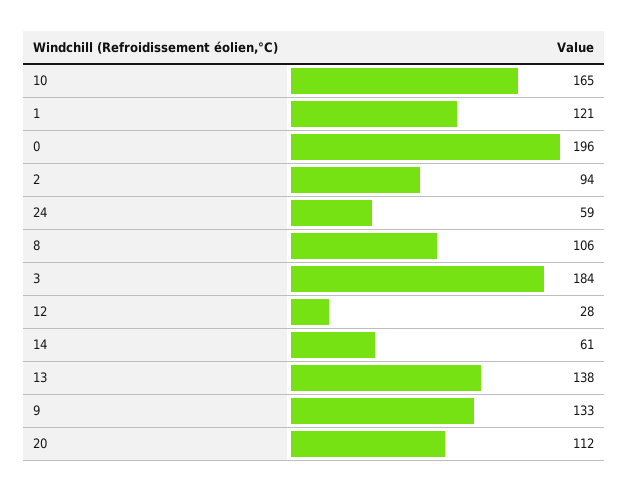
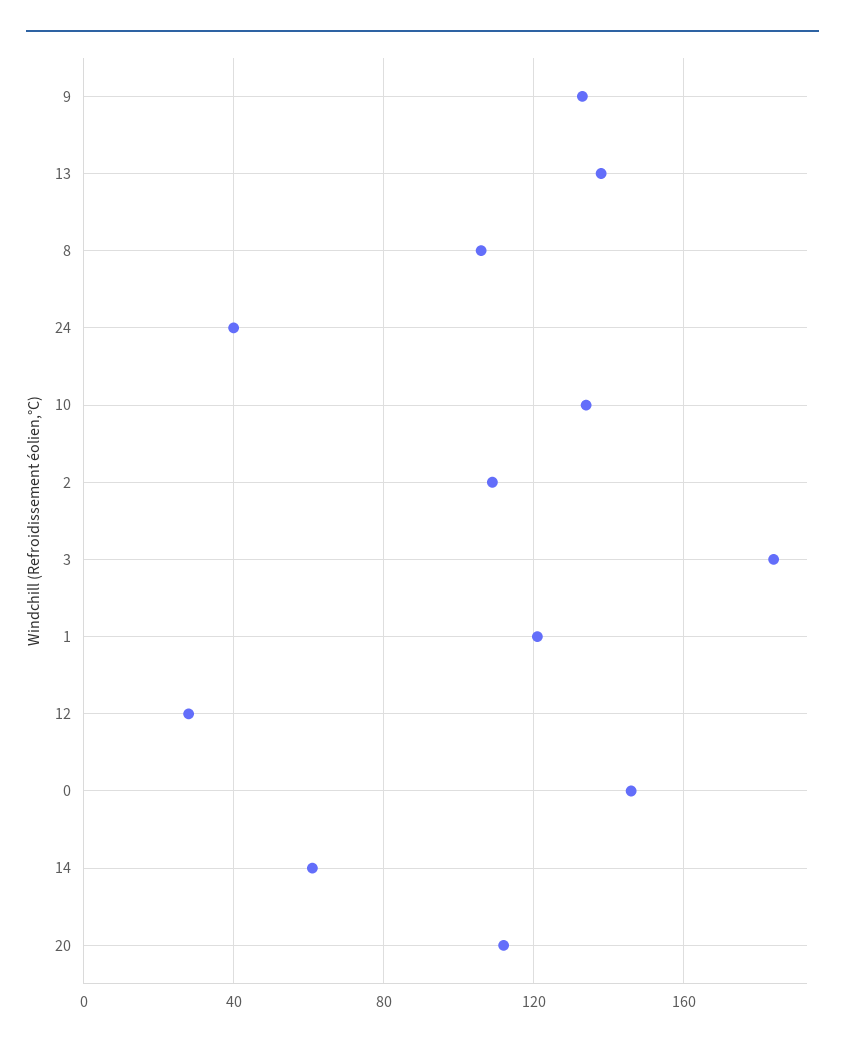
  {
-   "10": 165,
+   "10": 135,
    "1": 121,
-   "0": 196,
+   "0": 145,
-   "2": 94,
+   "2": 110,
-   "24": 59,
+   "24": 40,
    "8": 106,
    "3": 184,
    "12": 28,
    "14": 61,
    "13": 138,
    "9": 133,
    "20": 112
  }

